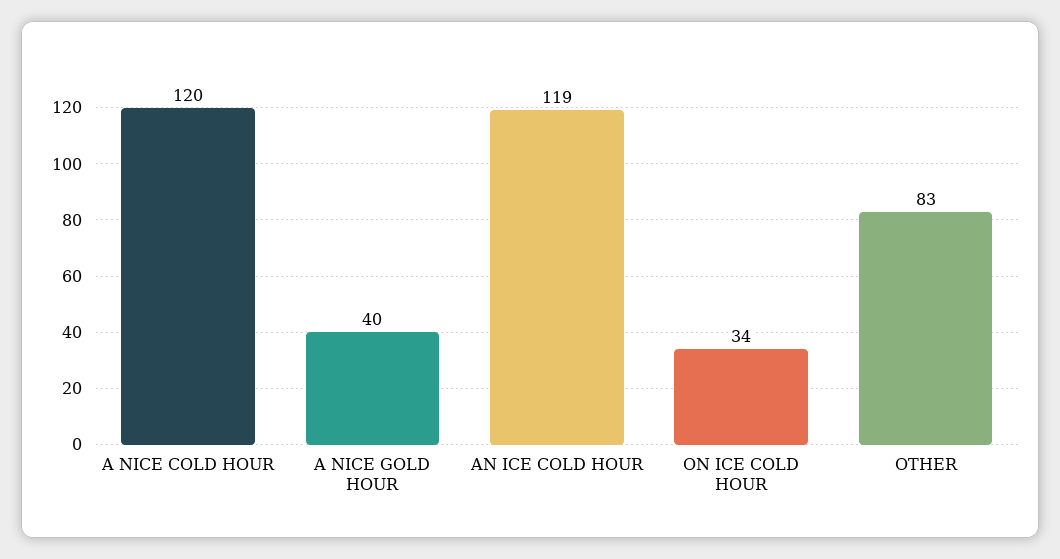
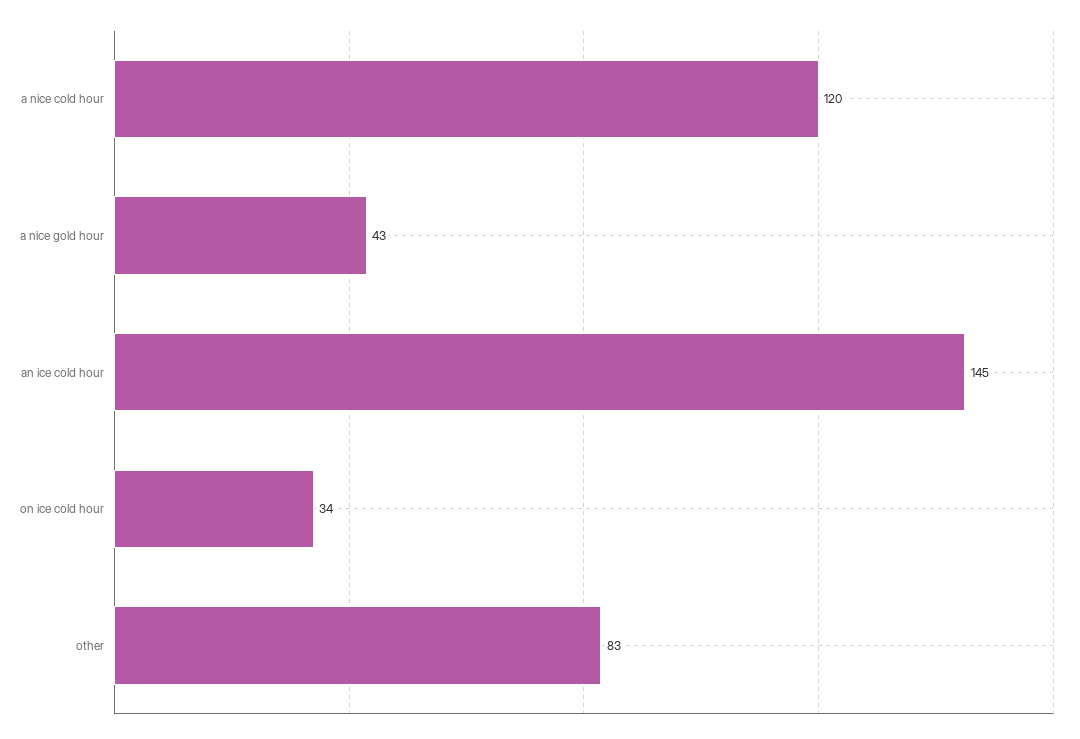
  {
    "A NICE COLD HOUR": 120,
-   "A NICE GOLD HOUR": 40,
+   "A NICE GOLD HOUR": 43,
-   "AN ICE COLD HOUR": 119,
+   "AN ICE COLD HOUR": 145,
    "ON ICE COLD HOUR": 34,
    "OTHER": 83
  }

